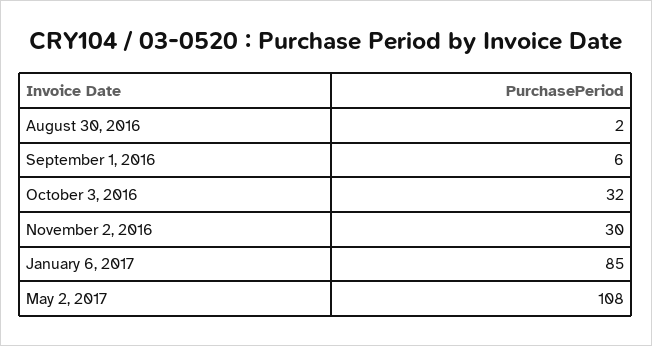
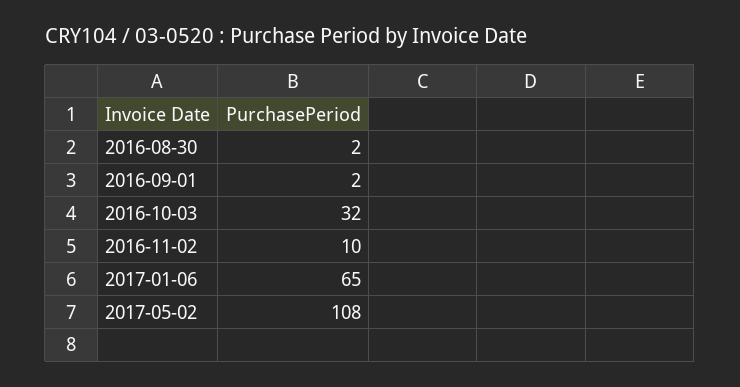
  {
    "August 30, 2016": 2,
-   "September 1, 2016": 6,
+   "September 1, 2016": 2,
    "October 3, 2016": 32,
-   "November 2, 2016": 30,
+   "November 2, 2016": 10,
-   "January 6, 2017": 85,
+   "January 6, 2017": 65,
    "May 2, 2017": 108
  }

